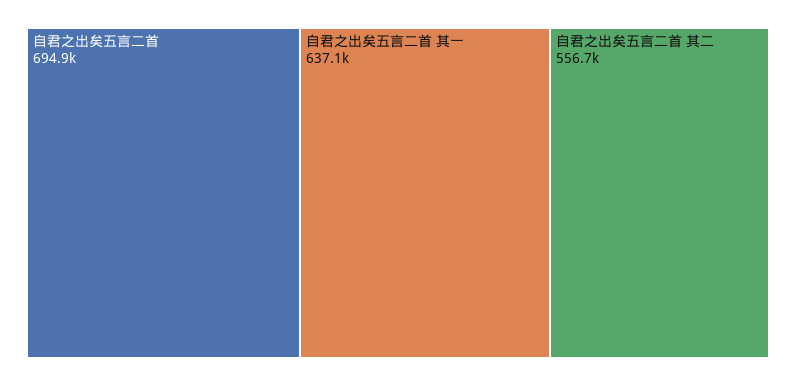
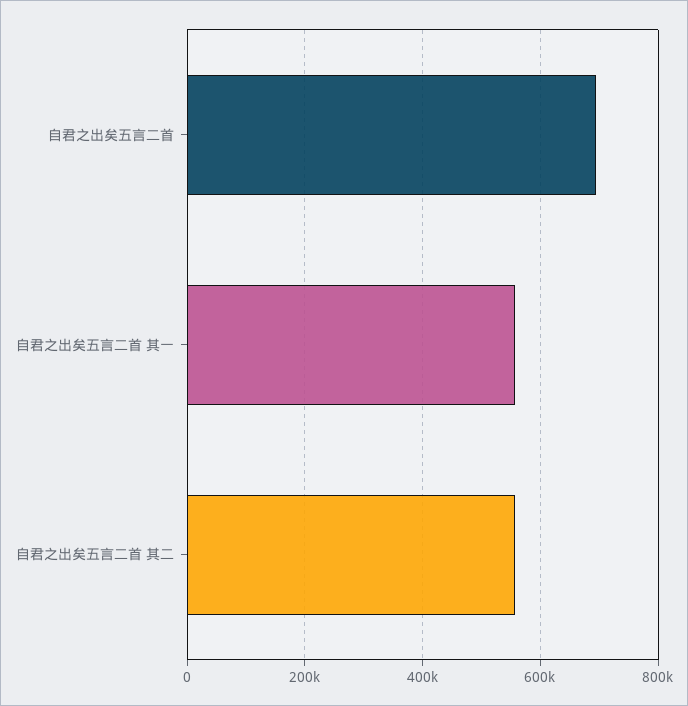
  {
    "自君之出矣五言二首": 694900,
-   "自君之出矣五言二首 其一": 637100,
+   "自君之出矣五言二首 其一": 560000,
    "自君之出矣五言二首 其二": 556700
  }

